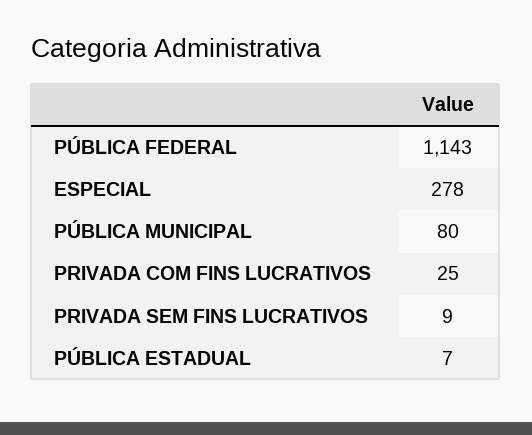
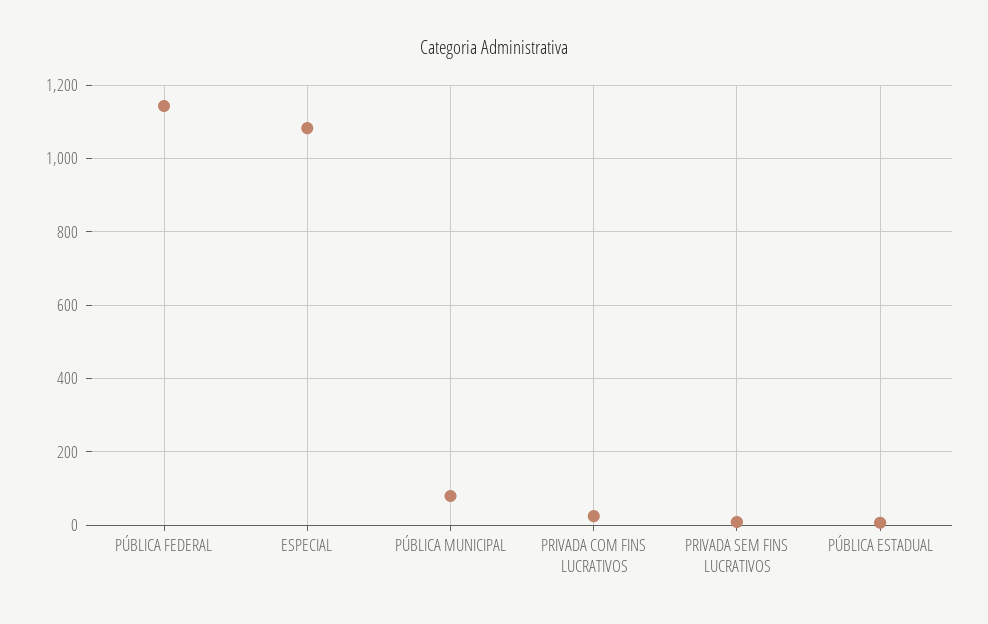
  {
    "PÚBLICA FEDERAL": 1143,
-   "ESPECIAL": 278,
+   "ESPECIAL": 1080,
    "PÚBLICA MUNICIPAL": 80,
    "PRIVADA COM FINS LUCRATIVOS": 25,
    "PRIVADA SEM FINS LUCRATIVOS": 9,
    "PÚBLICA ESTADUAL": 7
  }

